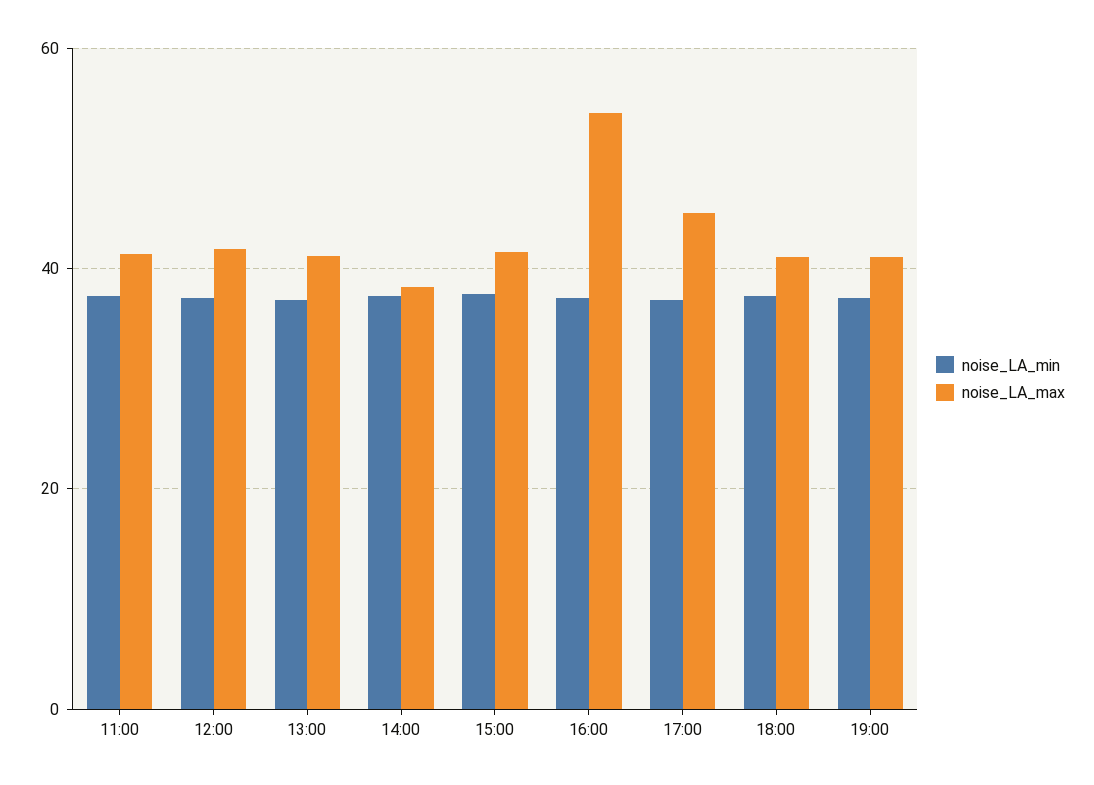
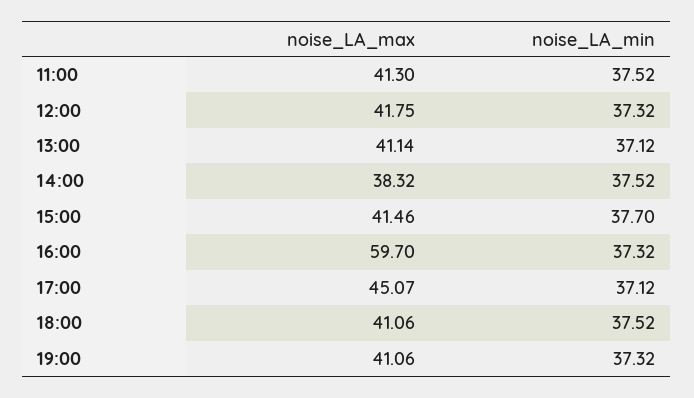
  {
    "noise_LA_min": {
      "11:00": 37.52,
      "12:00": 37.32,
      "13:00": 37.12,
      "14:00": 37.52,
      "15:00": 37.7,
      "16:00": 37.32,
      "17:00": 37.12,
      "18:00": 37.52,
      "19:00": 37.32
    },
    "noise_LA_max": {
      "11:00": 41.3,
      "12:00": 41.75,
      "13:00": 41.14,
      "14:00": 38.32,
      "15:00": 41.46,
-     "16:00": 54,
+     "16:00": 59.7,
      "17:00": 45.07,
      "18:00": 41.06,
      "19:00": 41.06
    }
  }

